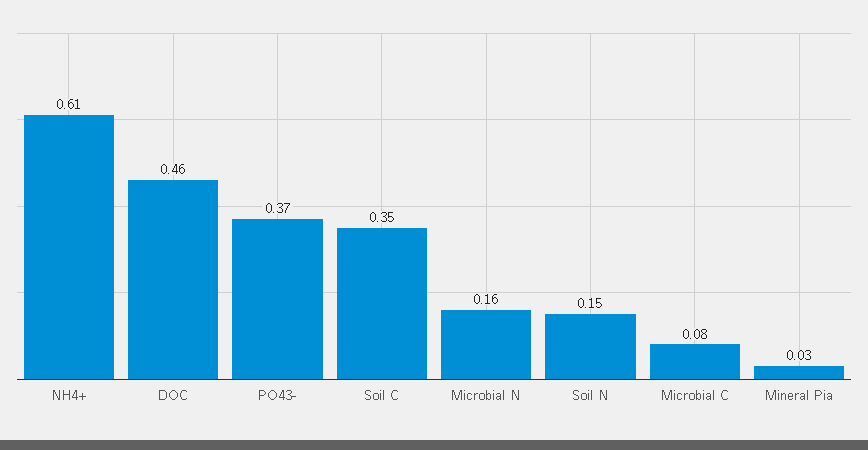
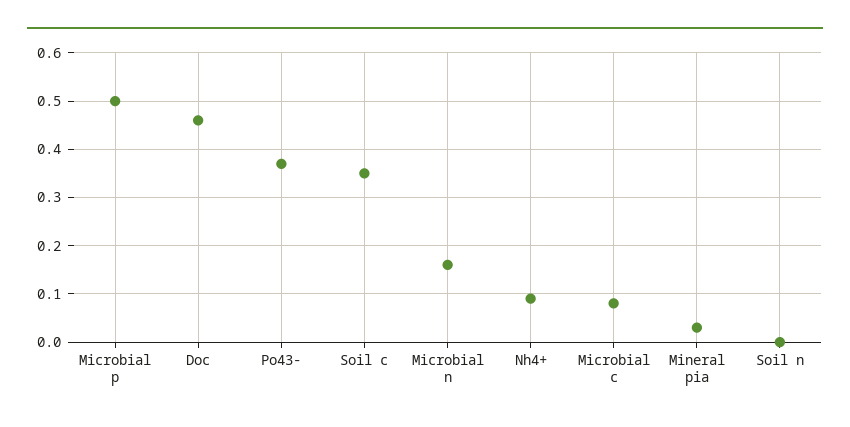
  {
-   "NH4+": 0.61,
+   "NH4+": 0.1,
    "DOC": 0.46,
    "PO43-": 0.37,
    "Soil C": 0.35,
    "Microbial N": 0.16,
-   "Soil N": 0.15,
+   "Soil N": 0,
    "Microbial C": 0.08,
-   "Mineral Pia": 0.03
+   "Mineral Pia": 0.03,
+   "Microbial p": 0.5
  }

